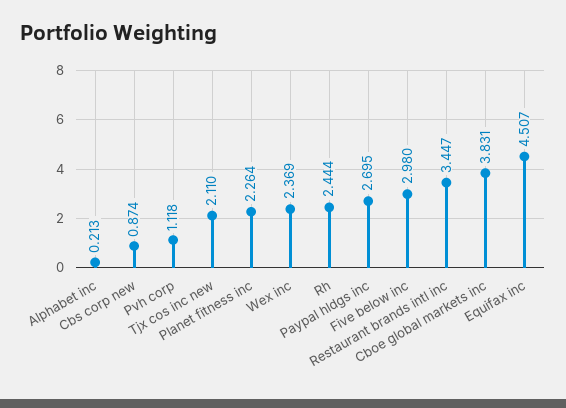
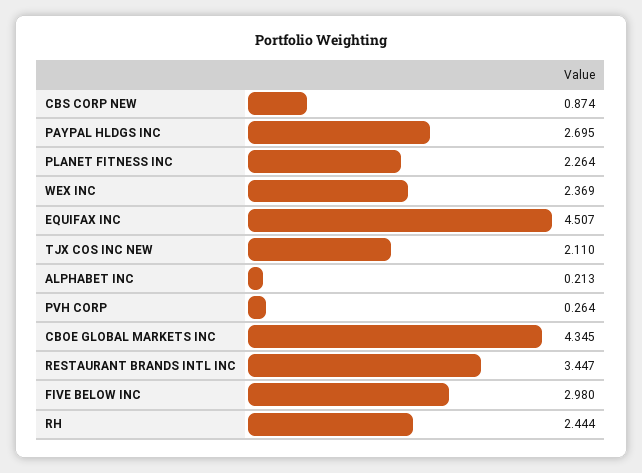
  {
    "Alphabet inc": 0.213,
    "Cbs corp new": 0.874,
-   "Pvh corp": 1.118,
+   "Pvh corp": 0.264,
    "Tjx cos inc new": 2.11,
    "Planet fitness inc": 2.264,
    "Wex inc": 2.369,
    "Rh": 2.444,
    "Paypal hldgs inc": 2.695,
    "Five below inc": 2.98,
    "Restaurant brands intl inc": 3.447,
-   "Cboe global markets inc": 3.831,
+   "Cboe global markets inc": 4.345,
    "Equifax inc": 4.507
  }

